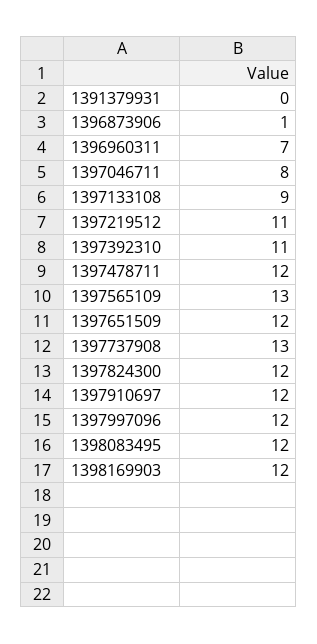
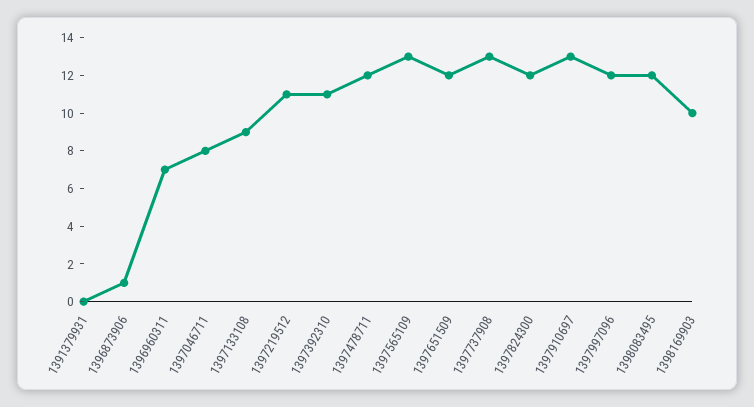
  {
    "1391379931": 0,
    "1396873906": 1,
    "1396960311": 7,
    "1397046711": 8,
    "1397133108": 9,
    "1397219512": 11,
    "1397392310": 11,
    "1397478711": 12,
    "1397565109": 13,
    "1397651509": 12,
    "1397737908": 13,
    "1397824300": 12,
-   "1397910697": 12,
+   "1397910697": 13,
    "1397997096": 12,
    "1398083495": 12,
-   "1398169903": 12
+   "1398169903": 10
  }

